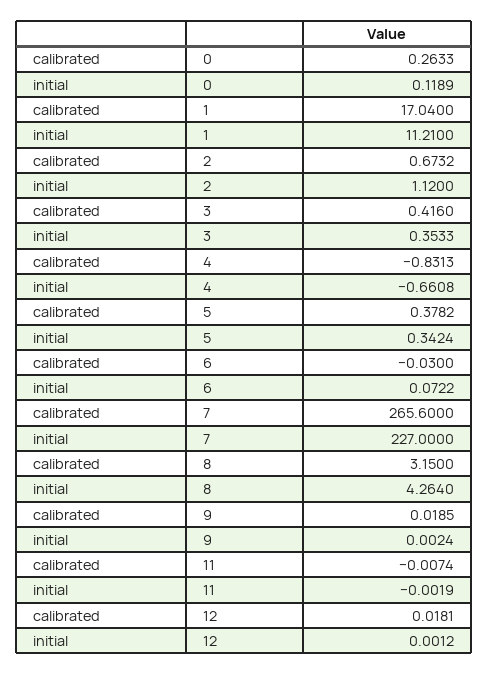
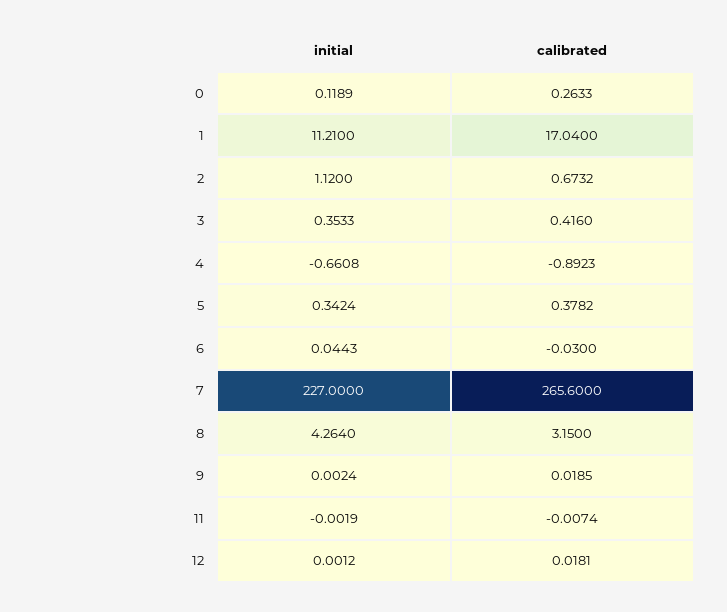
  {
    "calibrated": {
      "0": 0.2633,
      "1": 17.04,
      "2": 0.6732,
      "3": 0.416,
-     "4": -0.8313,
+     "4": -0.8923,
      "5": 0.3782,
      "6": -0.03,
      "7": 265.6,
      "8": 3.15,
      "9": 0.0185,
      "11": -0.0074,
      "12": 0.0181
    },
    "initial": {
      "0": 0.1189,
      "1": 11.21,
      "2": 1.12,
      "3": 0.3533,
      "4": -0.6608,
      "5": 0.3424,
-     "6": 0.0722,
+     "6": 0.0443,
      "7": 227,
      "8": 4.264,
      "9": 0.0024,
      "11": -0.0019,
      "12": 0.0012
    }
  }

